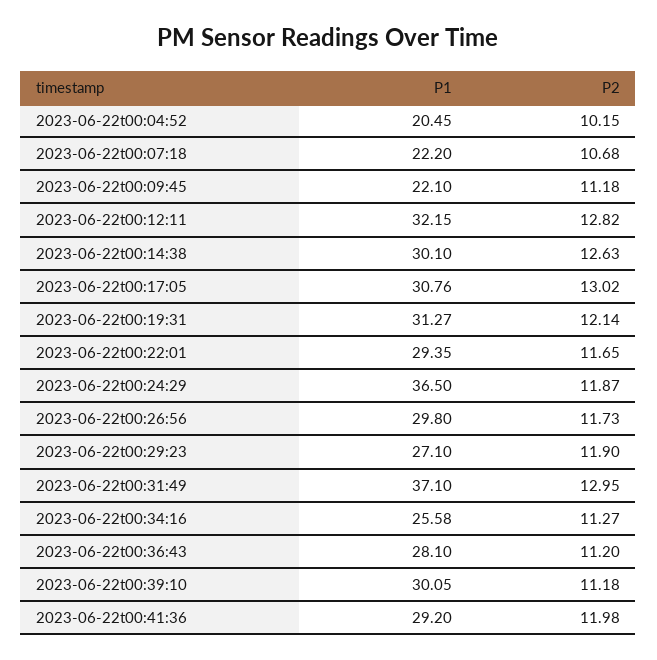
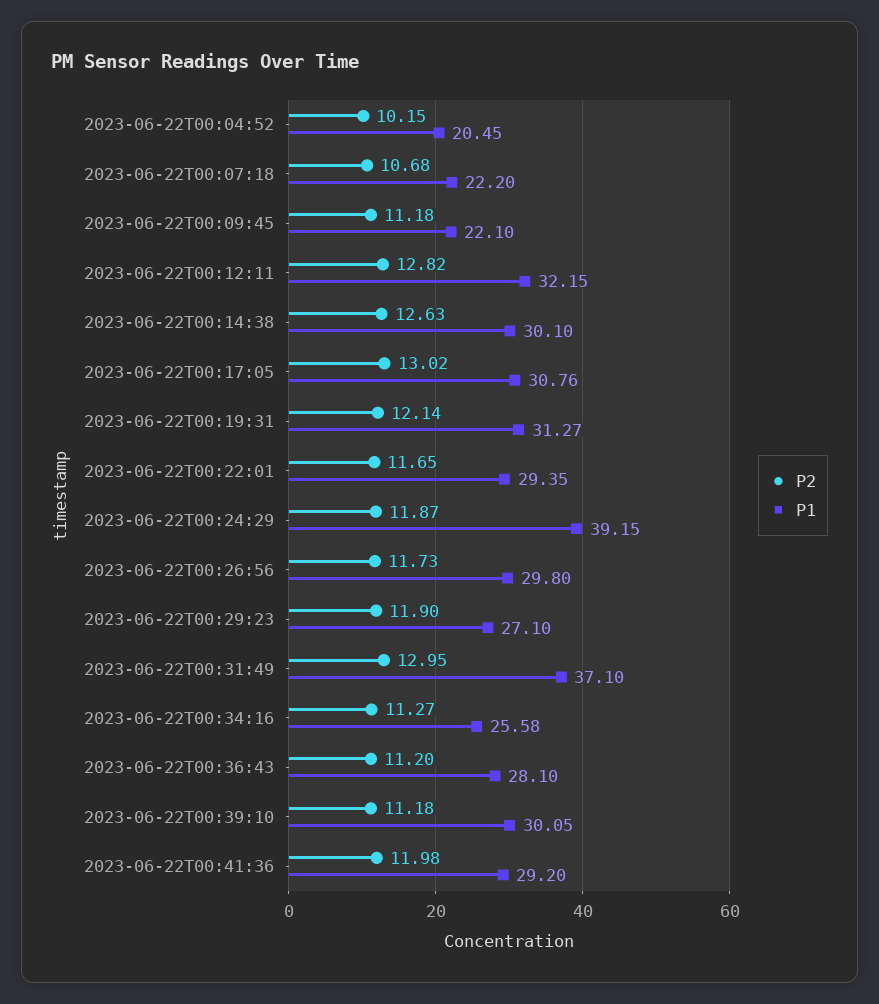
  {
    "P1": {
      "2023-06-22t00:04:52": 20.45,
      "2023-06-22t00:07:18": 22.2,
      "2023-06-22t00:09:45": 22.1,
      "2023-06-22t00:12:11": 32.15,
      "2023-06-22t00:14:38": 30.1,
      "2023-06-22t00:17:05": 30.76,
      "2023-06-22t00:19:31": 31.27,
      "2023-06-22t00:22:01": 29.35,
-     "2023-06-22t00:24:29": 36.5,
+     "2023-06-22t00:24:29": 39.15,
      "2023-06-22t00:26:56": 29.8,
      "2023-06-22t00:29:23": 27.1,
      "2023-06-22t00:31:49": 37.1,
      "2023-06-22t00:34:16": 25.58,
      "2023-06-22t00:36:43": 28.1,
      "2023-06-22t00:39:10": 30.05,
      "2023-06-22t00:41:36": 29.2
    },
    "P2": {
      "2023-06-22t00:04:52": 10.15,
      "2023-06-22t00:07:18": 10.68,
      "2023-06-22t00:09:45": 11.18,
      "2023-06-22t00:12:11": 12.82,
      "2023-06-22t00:14:38": 12.63,
      "2023-06-22t00:17:05": 13.02,
      "2023-06-22t00:19:31": 12.14,
      "2023-06-22t00:22:01": 11.65,
      "2023-06-22t00:24:29": 11.87,
      "2023-06-22t00:26:56": 11.73,
      "2023-06-22t00:29:23": 11.9,
      "2023-06-22t00:31:49": 12.95,
      "2023-06-22t00:34:16": 11.27,
      "2023-06-22t00:36:43": 11.2,
      "2023-06-22t00:39:10": 11.18,
      "2023-06-22t00:41:36": 11.98
    }
  }

